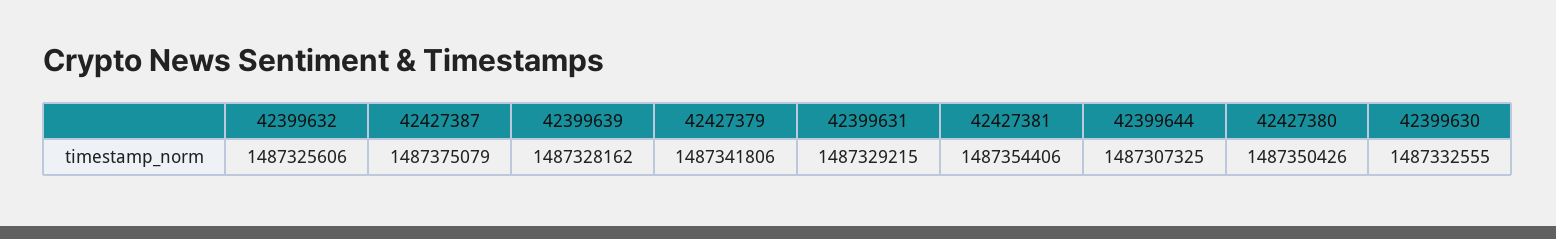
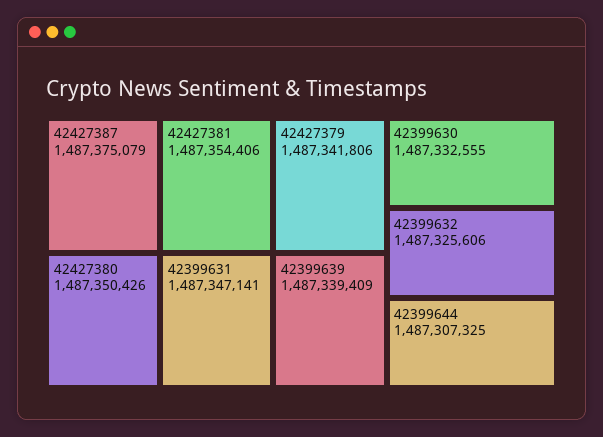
  {
    "42399632": 1487325606,
    "42427387": 1487375079,
-   "42399639": 1487328162,
+   "42399639": 1487339409,
    "42427379": 1487341806,
-   "42399631": 1487329215,
+   "42399631": 1487347141,
    "42427381": 1487354406,
    "42399644": 1487307325,
    "42427380": 1487350426,
    "42399630": 1487332555
  }

